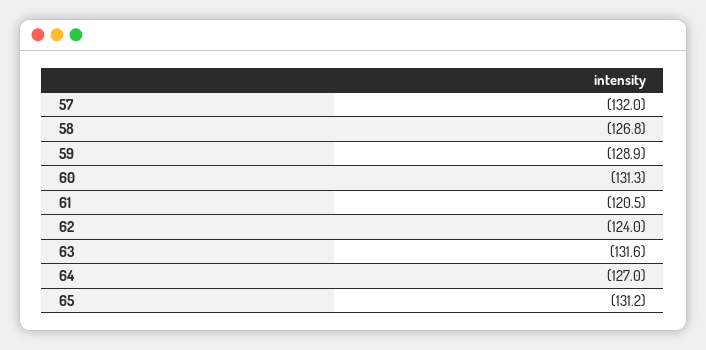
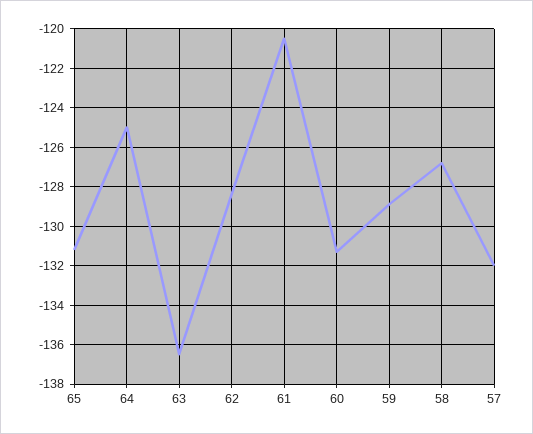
  {
    "57": -132,
    "58": -126.8,
    "59": -128.9,
    "60": -131.3,
    "61": -120.5,
-   "62": -124,
+   "62": -128.5,
-   "63": -131.6,
+   "63": -136.5,
-   "64": -127,
+   "64": -125,
    "65": -131.2
  }

